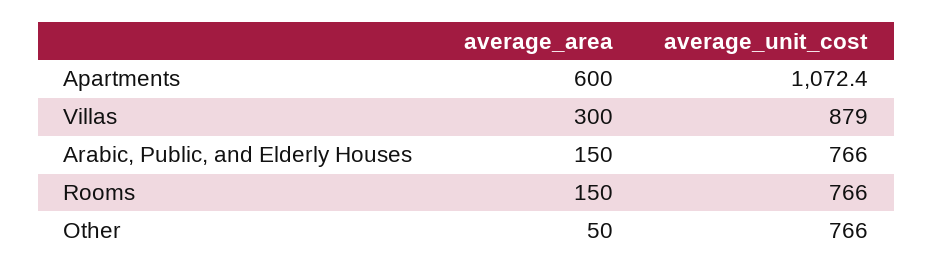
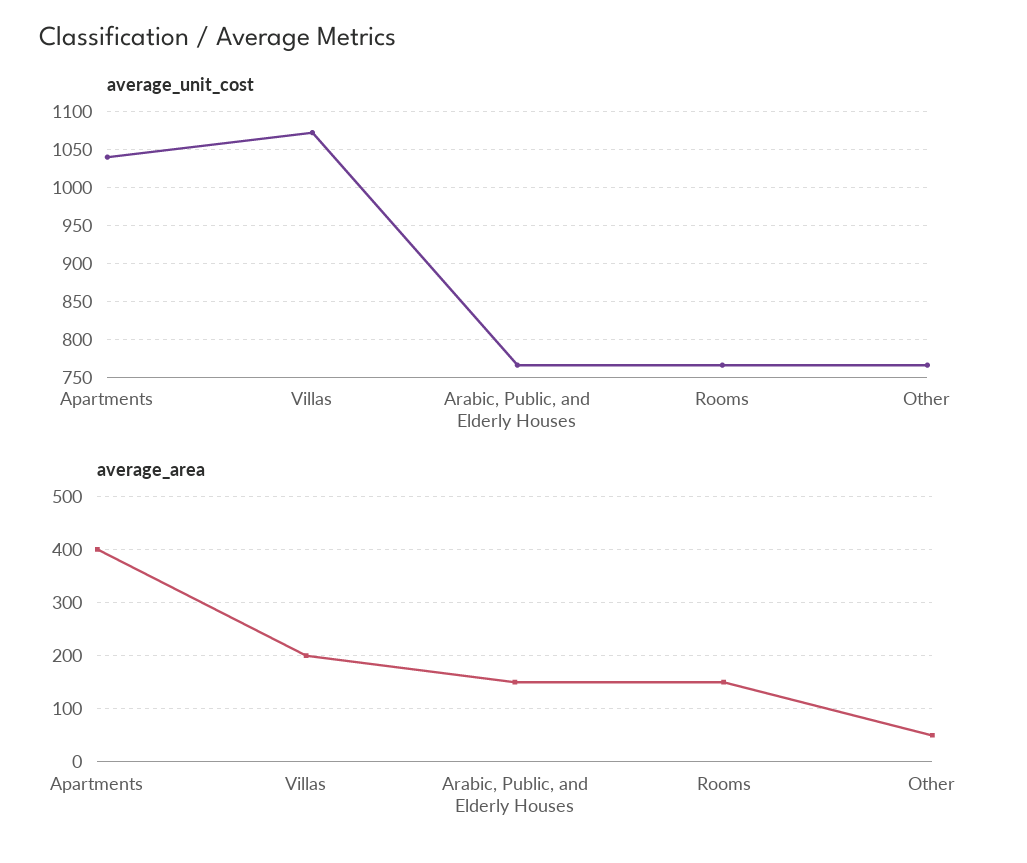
  {
    "average_area": {
-     "Apartments": 600,
+     "Apartments": 400,
-     "Villas": 300,
+     "Villas": 200,
      "Arabic, Public, and Elderly Houses": 150,
      "Rooms": 150,
      "Other": 50
    },
    "average_unit_cost": {
-     "Apartments": 1072.4,
+     "Apartments": 1040,
-     "Villas": 879,
+     "Villas": 1070,
      "Arabic, Public, and Elderly Houses": 766,
      "Rooms": 766,
      "Other": 766
    }
  }

